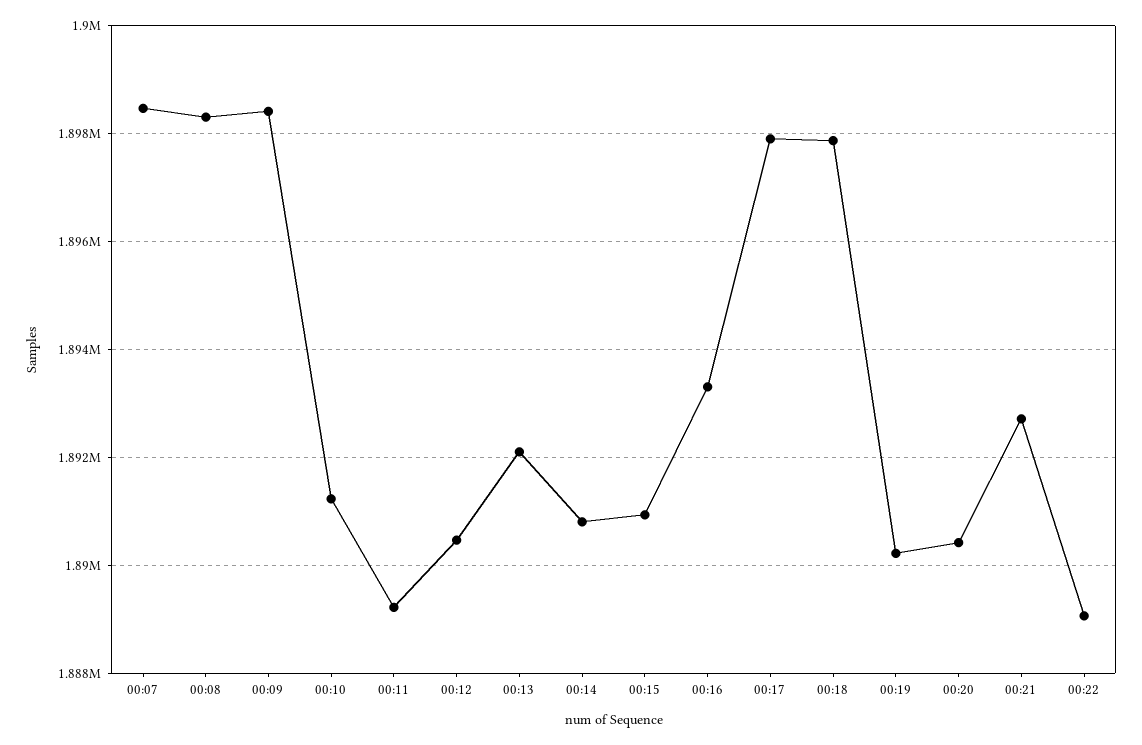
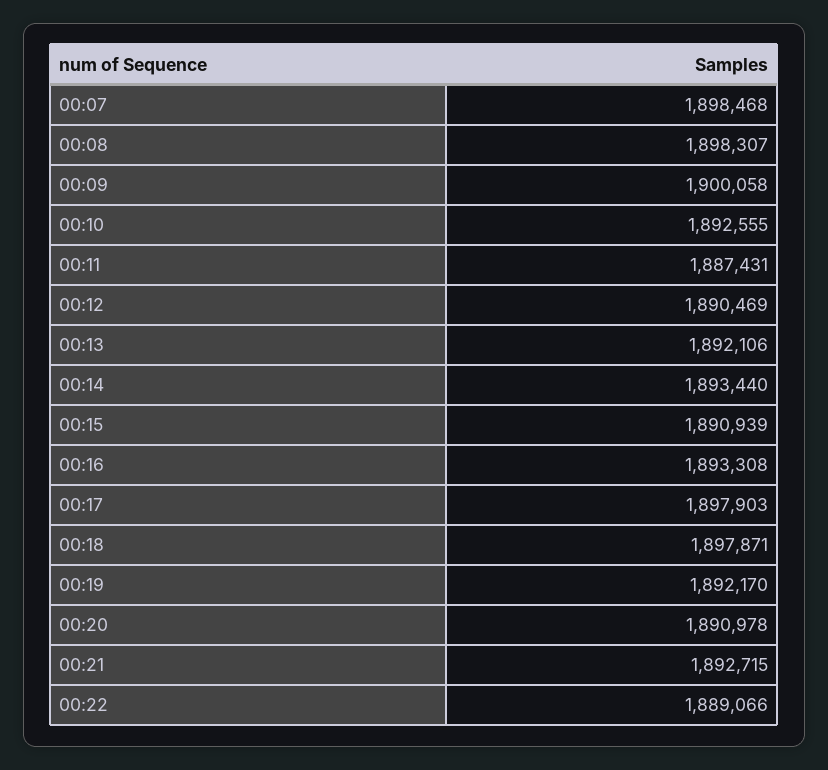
  {
    "00:07": 1898468,
    "00:08": 1898307,
-   "00:09": 1898400,
+   "00:09": 1900058,
-   "00:10": 1891200,
+   "00:10": 1892555,
-   "00:11": 1889200,
+   "00:11": 1887431,
    "00:12": 1890469,
    "00:13": 1892106,
-   "00:14": 1890800,
+   "00:14": 1893440,
    "00:15": 1890939,
    "00:16": 1893308,
    "00:17": 1897903,
    "00:18": 1897871,
-   "00:19": 1890200,
+   "00:19": 1892170,
-   "00:20": 1890400,
+   "00:20": 1890978,
    "00:21": 1892715,
    "00:22": 1889066
  }

